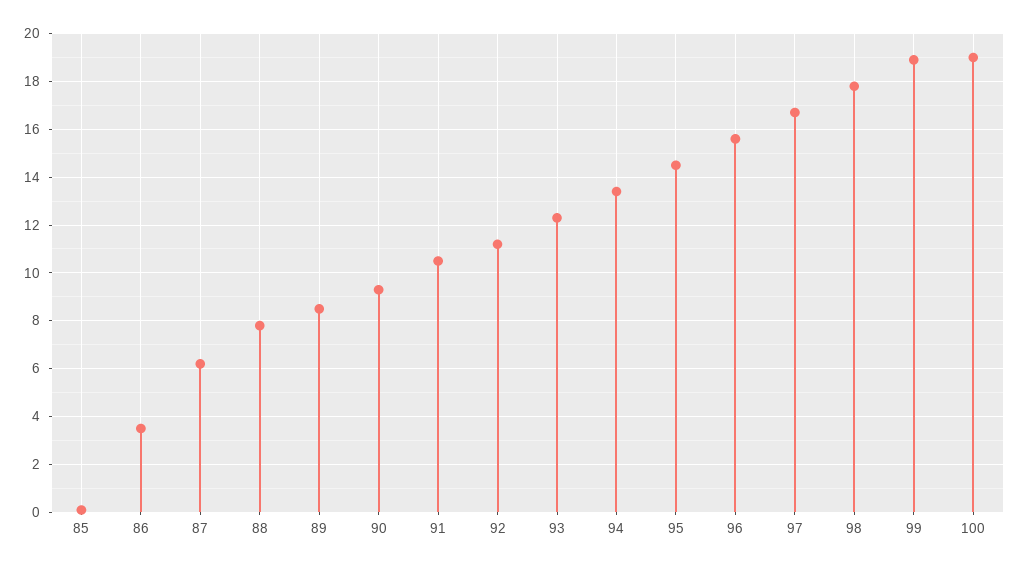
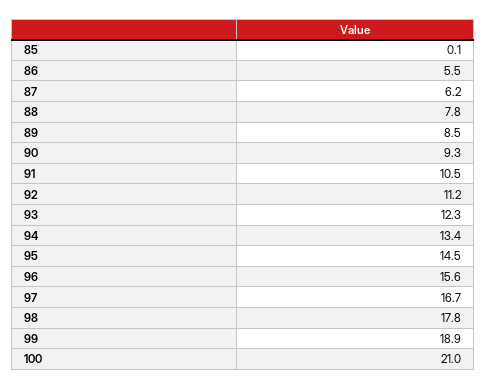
  {
    "85": 0.1,
-   "86": 3.5,
+   "86": 5.5,
    "87": 6.2,
    "88": 7.8,
    "89": 8.5,
    "90": 9.3,
    "91": 10.5,
    "92": 11.2,
    "93": 12.3,
    "94": 13.4,
    "95": 14.5,
    "96": 15.6,
    "97": 16.7,
    "98": 17.8,
    "99": 18.9,
-   "100": 19
+   "100": 21
  }

